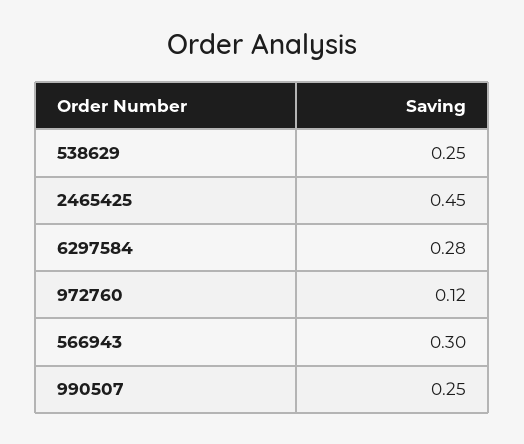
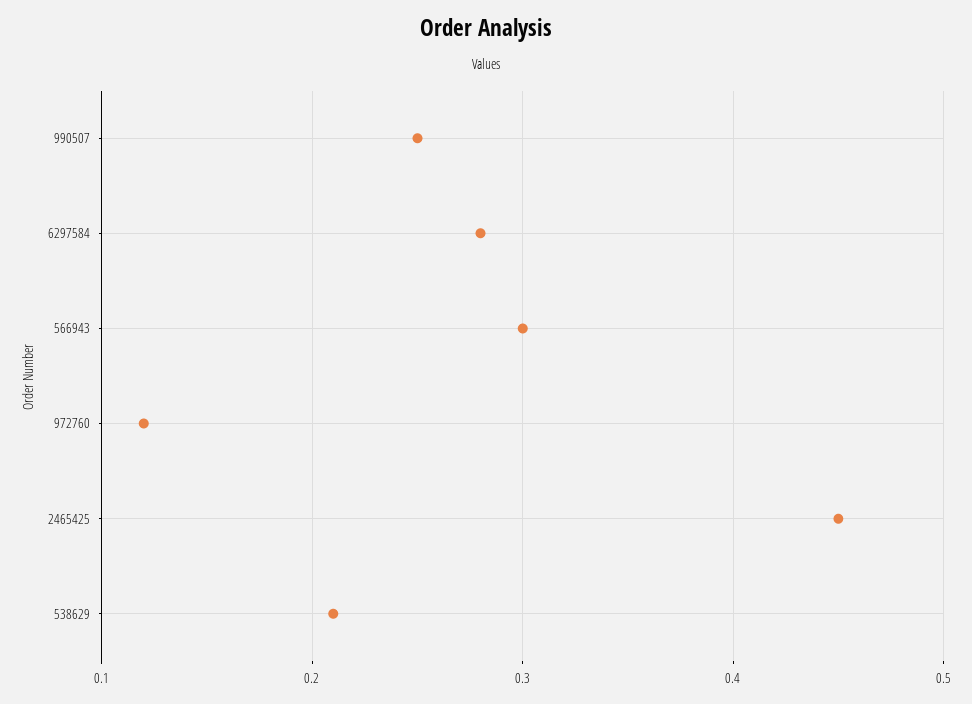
  {
-   "538629": 0.25,
+   "538629": 0.21,
    "2465425": 0.45,
    "6297584": 0.28,
    "972760": 0.12,
    "566943": 0.3,
    "990507": 0.25
  }

